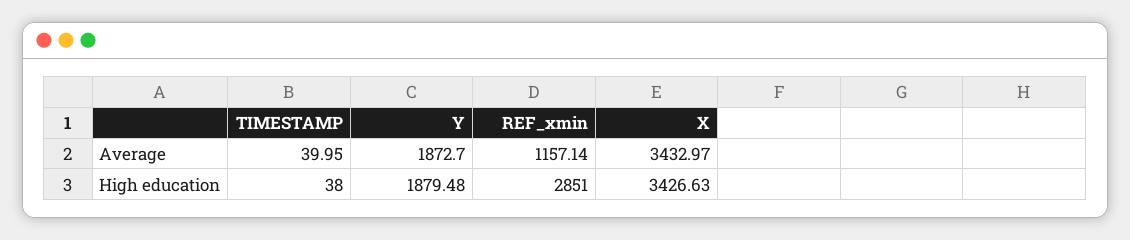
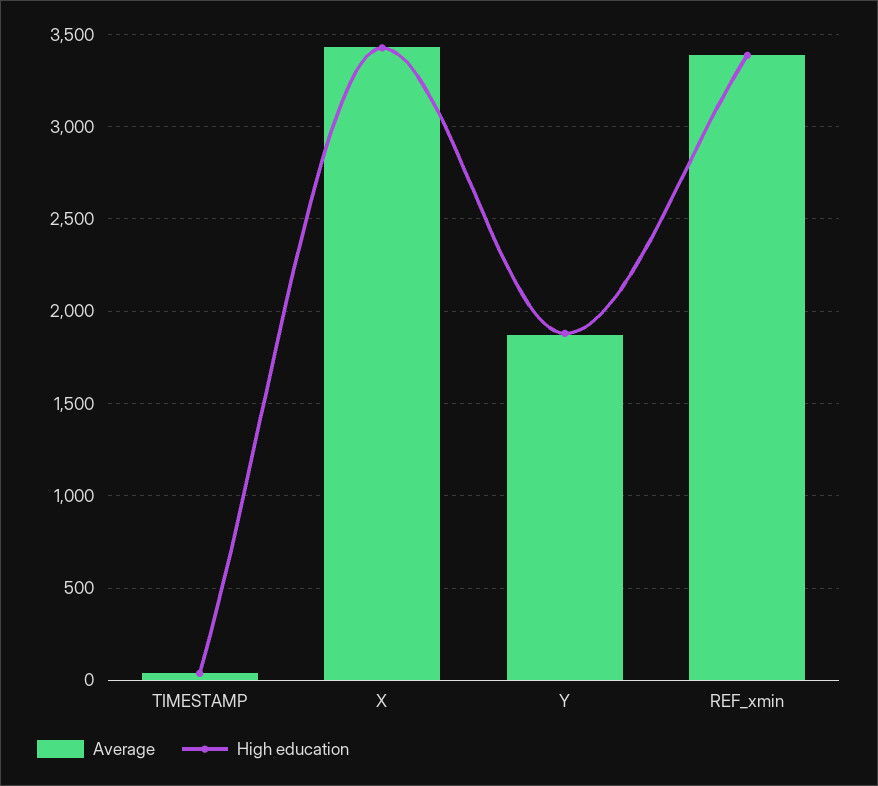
  {
    "Average": {
      "TIMESTAMP": 39.95,
      "Y": 1872.7,
-     "REF_xmin": 1157.14,
+     "REF_xmin": 3400,
      "X": 3432.97
    },
    "High education": {
      "TIMESTAMP": 38,
      "Y": 1879.48,
-     "REF_xmin": 2851,
+     "REF_xmin": 3400,
      "X": 3426.63
    }
  }

